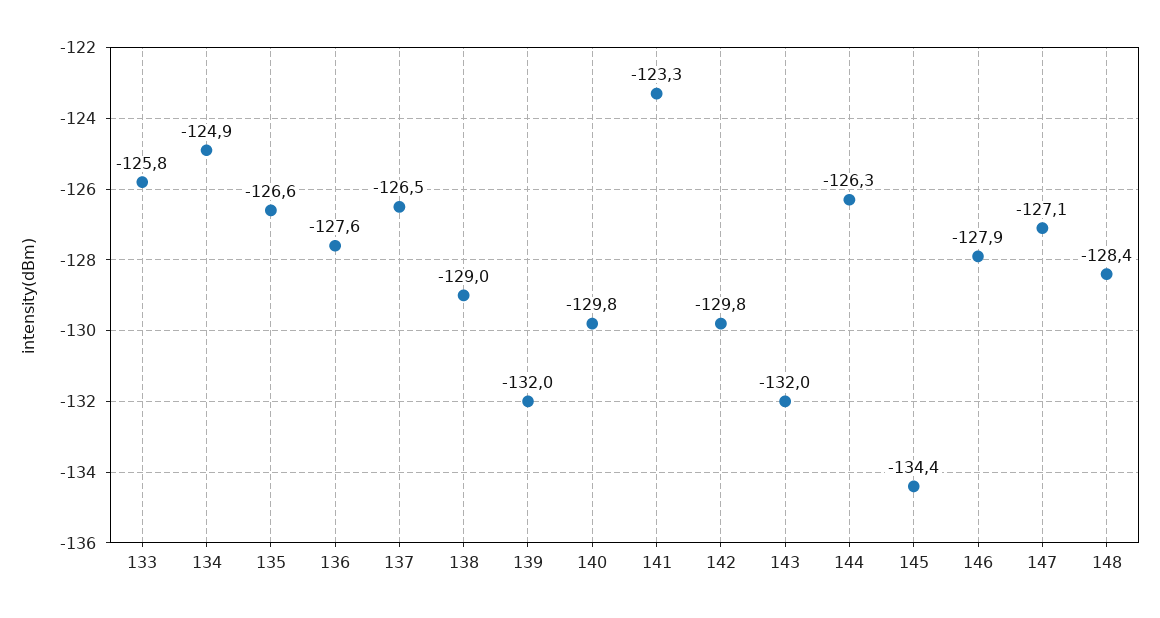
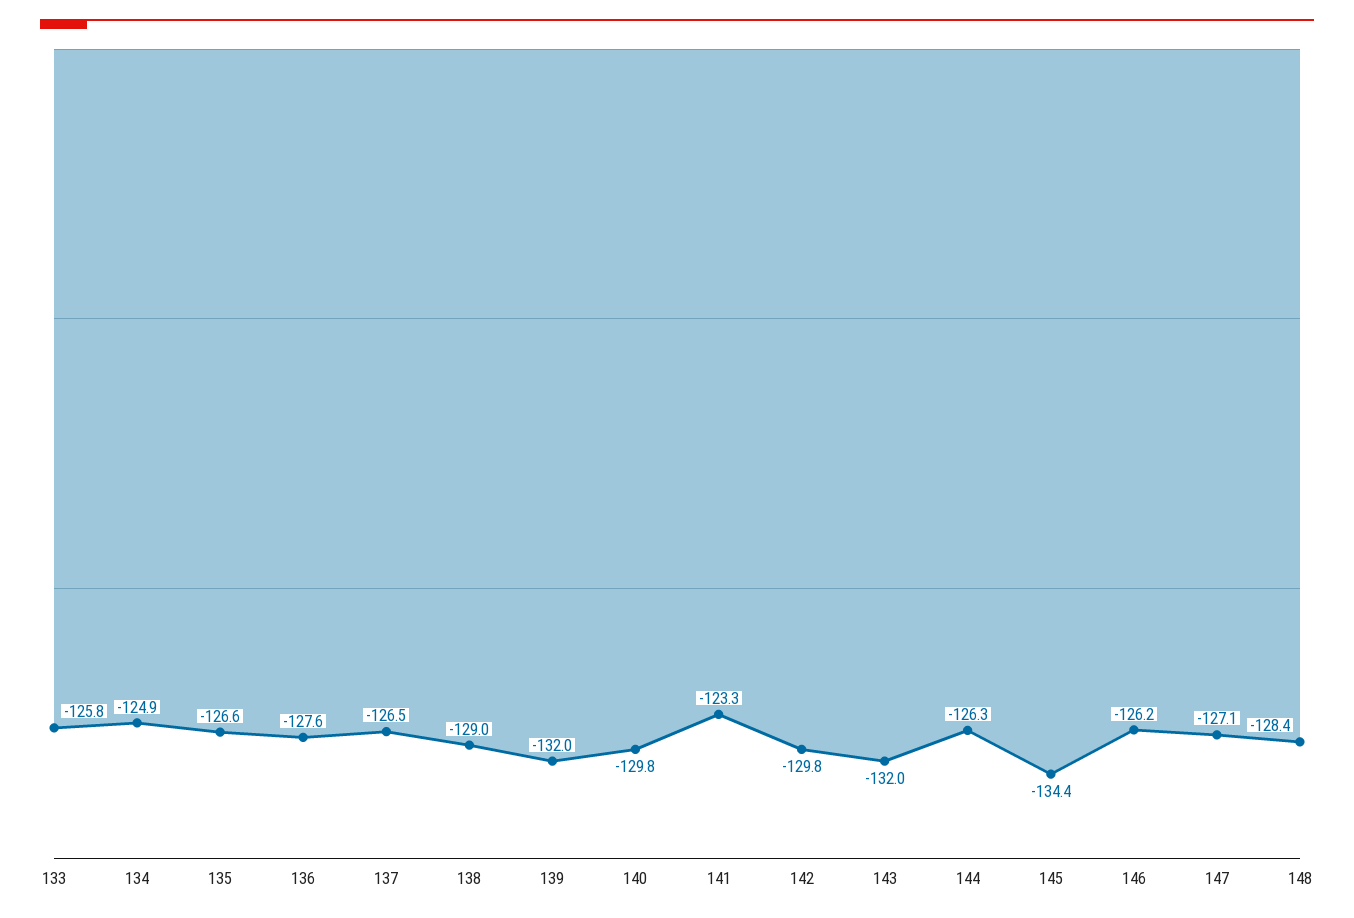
  {
    "133": -125.8,
    "134": -124.9,
    "135": -126.6,
    "136": -127.6,
    "137": -126.5,
    "138": -129,
    "139": -132,
    "140": -129.8,
    "141": -123.3,
    "142": -129.8,
    "143": -132,
    "144": -126.3,
    "145": -134.4,
-   "146": -127.9,
+   "146": -126.2,
    "147": -127.1,
    "148": -128.4
  }

